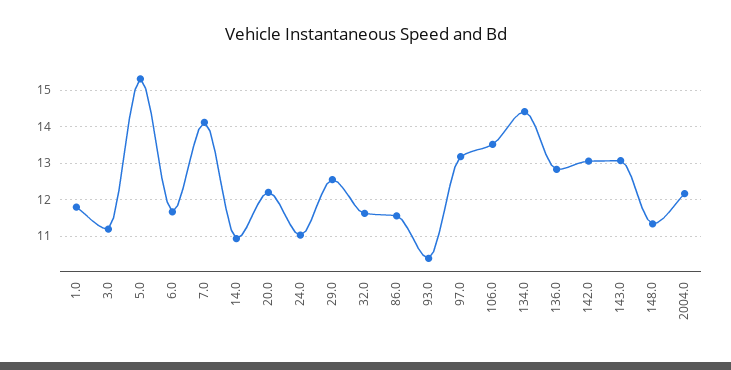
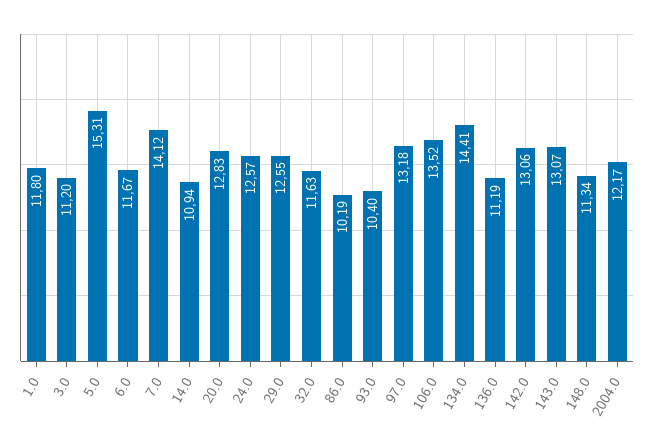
  {
    "1.0": 11.8,
    "3.0": 11.2,
    "5.0": 15.31,
    "6.0": 11.67,
    "7.0": 14.12,
    "14.0": 10.94,
-   "20.0": 12.2,
+   "20.0": 12.83,
-   "24.0": 11,
+   "24.0": 12.57,
    "29.0": 12.55,
    "32.0": 11.63,
-   "86.0": 11.6,
+   "86.0": 10.19,
    "93.0": 10.4,
    "97.0": 13.18,
    "106.0": 13.52,
    "134.0": 14.41,
-   "136.0": 12.8,
+   "136.0": 11.19,
    "142.0": 13.06,
    "143.0": 13.07,
    "148.0": 11.34,
    "2004.0": 12.17
  }

